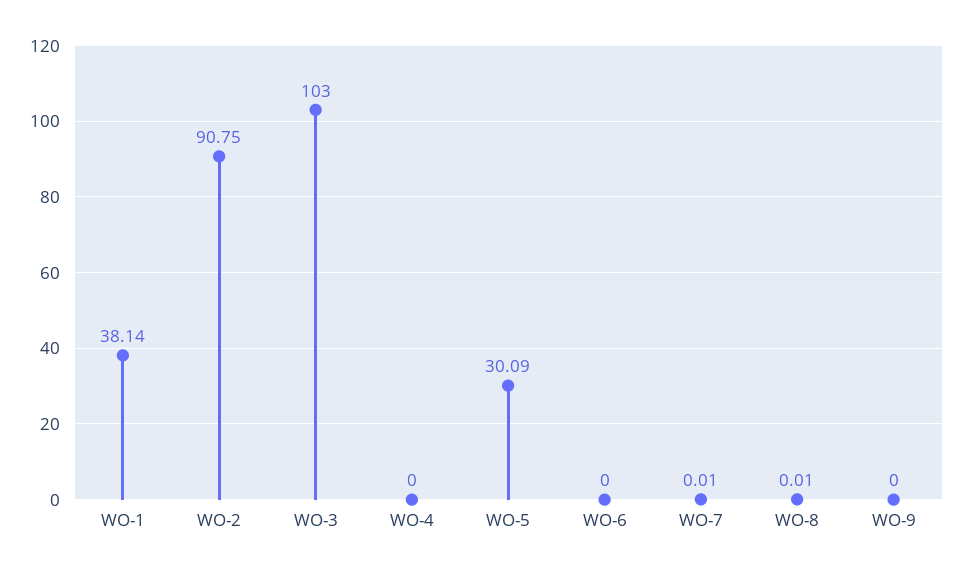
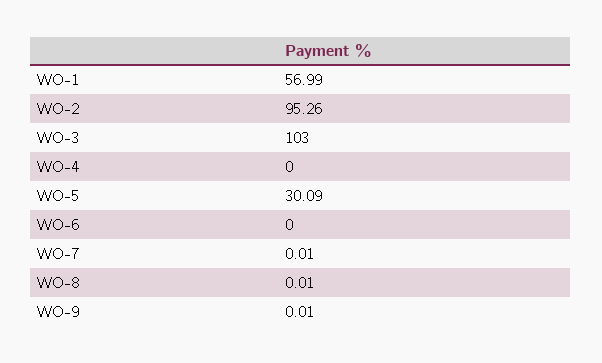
  {
-   "WO-1": 38.14,
+   "WO-1": 56.99,
-   "WO-2": 90.75,
+   "WO-2": 95.26,
    "WO-3": 103,
    "WO-4": 0,
    "WO-5": 30.09,
    "WO-6": 0,
    "WO-7": 0.01,
    "WO-8": 0.01,
-   "WO-9": 0
+   "WO-9": 0.01
  }

